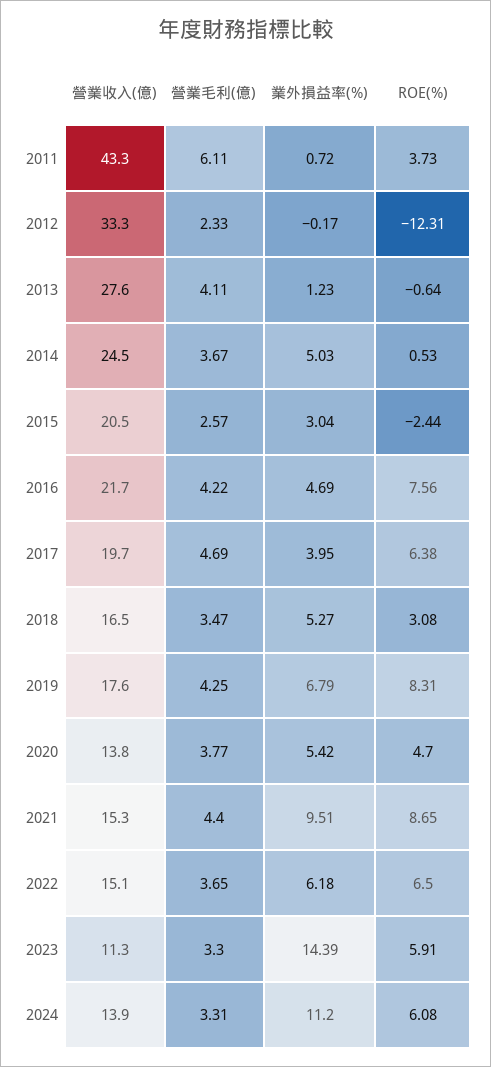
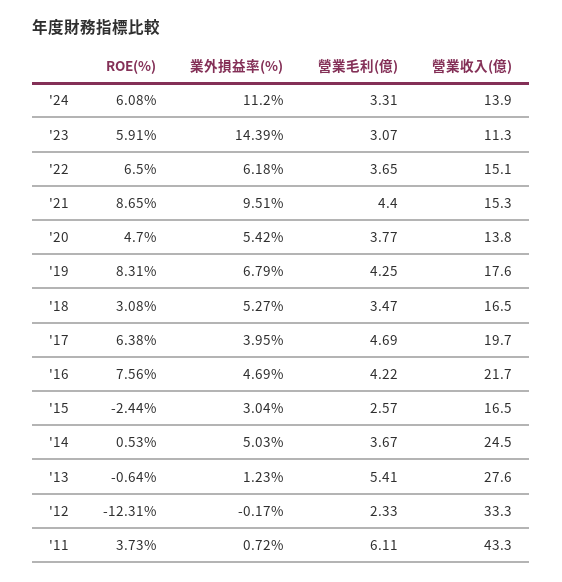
  {
    "營業收入(億)": {
      "2011": 43.3,
      "2012": 33.3,
      "2013": 27.6,
      "2014": 24.5,
-     "2015": 20.5,
+     "2015": 16.5,
      "2016": 21.7,
      "2017": 19.7,
      "2018": 16.5,
      "2019": 17.6,
      "2020": 13.8,
      "2021": 15.3,
      "2022": 15.1,
      "2023": 11.3,
      "2024": 13.9
    },
    "營業毛利(億)": {
      "2011": 6.11,
      "2012": 2.33,
-     "2013": 4.11,
+     "2013": 5.41,
      "2014": 3.67,
      "2015": 2.57,
      "2016": 4.22,
      "2017": 4.69,
      "2018": 3.47,
      "2019": 4.25,
      "2020": 3.77,
      "2021": 4.4,
      "2022": 3.65,
-     "2023": 3.3,
+     "2023": 3.07,
      "2024": 3.31
    },
    "業外損益率(%)": {
      "2011": 0.72,
      "2012": -0.17,
      "2013": 1.23,
      "2014": 5.03,
      "2015": 3.04,
      "2016": 4.69,
      "2017": 3.95,
      "2018": 5.27,
      "2019": 6.79,
      "2020": 5.42,
      "2021": 9.51,
      "2022": 6.18,
      "2023": 14.39,
      "2024": 11.2
    },
    "ROE(%)": {
      "2011": 3.73,
      "2012": -12.31,
      "2013": -0.64,
      "2014": 0.53,
      "2015": -2.44,
      "2016": 7.56,
      "2017": 6.38,
      "2018": 3.08,
      "2019": 8.31,
      "2020": 4.7,
      "2021": 8.65,
      "2022": 6.5,
      "2023": 5.91,
      "2024": 6.08
    }
  }

